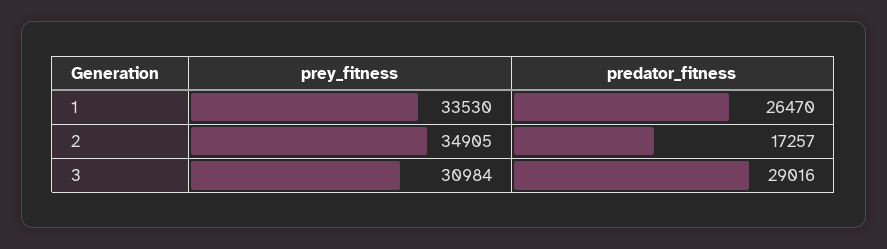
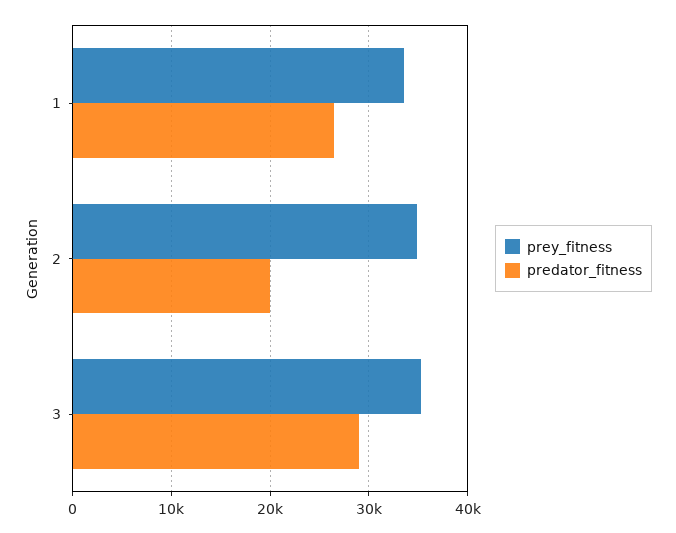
  {
    "prey_fitness": {
      "1": 33530,
      "2": 34905,
-     "3": 30984
+     "3": 35000
    },
    "predator_fitness": {
      "1": 26470,
-     "2": 17257,
+     "2": 20000,
      "3": 29016
    }
  }

